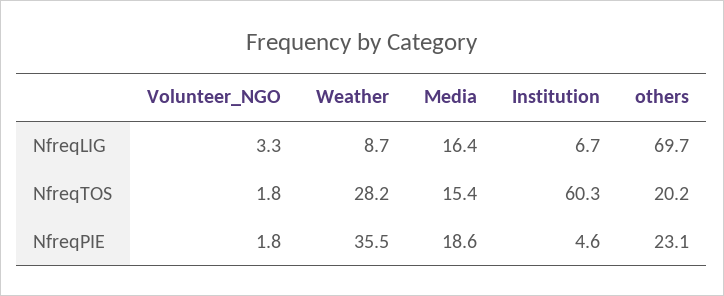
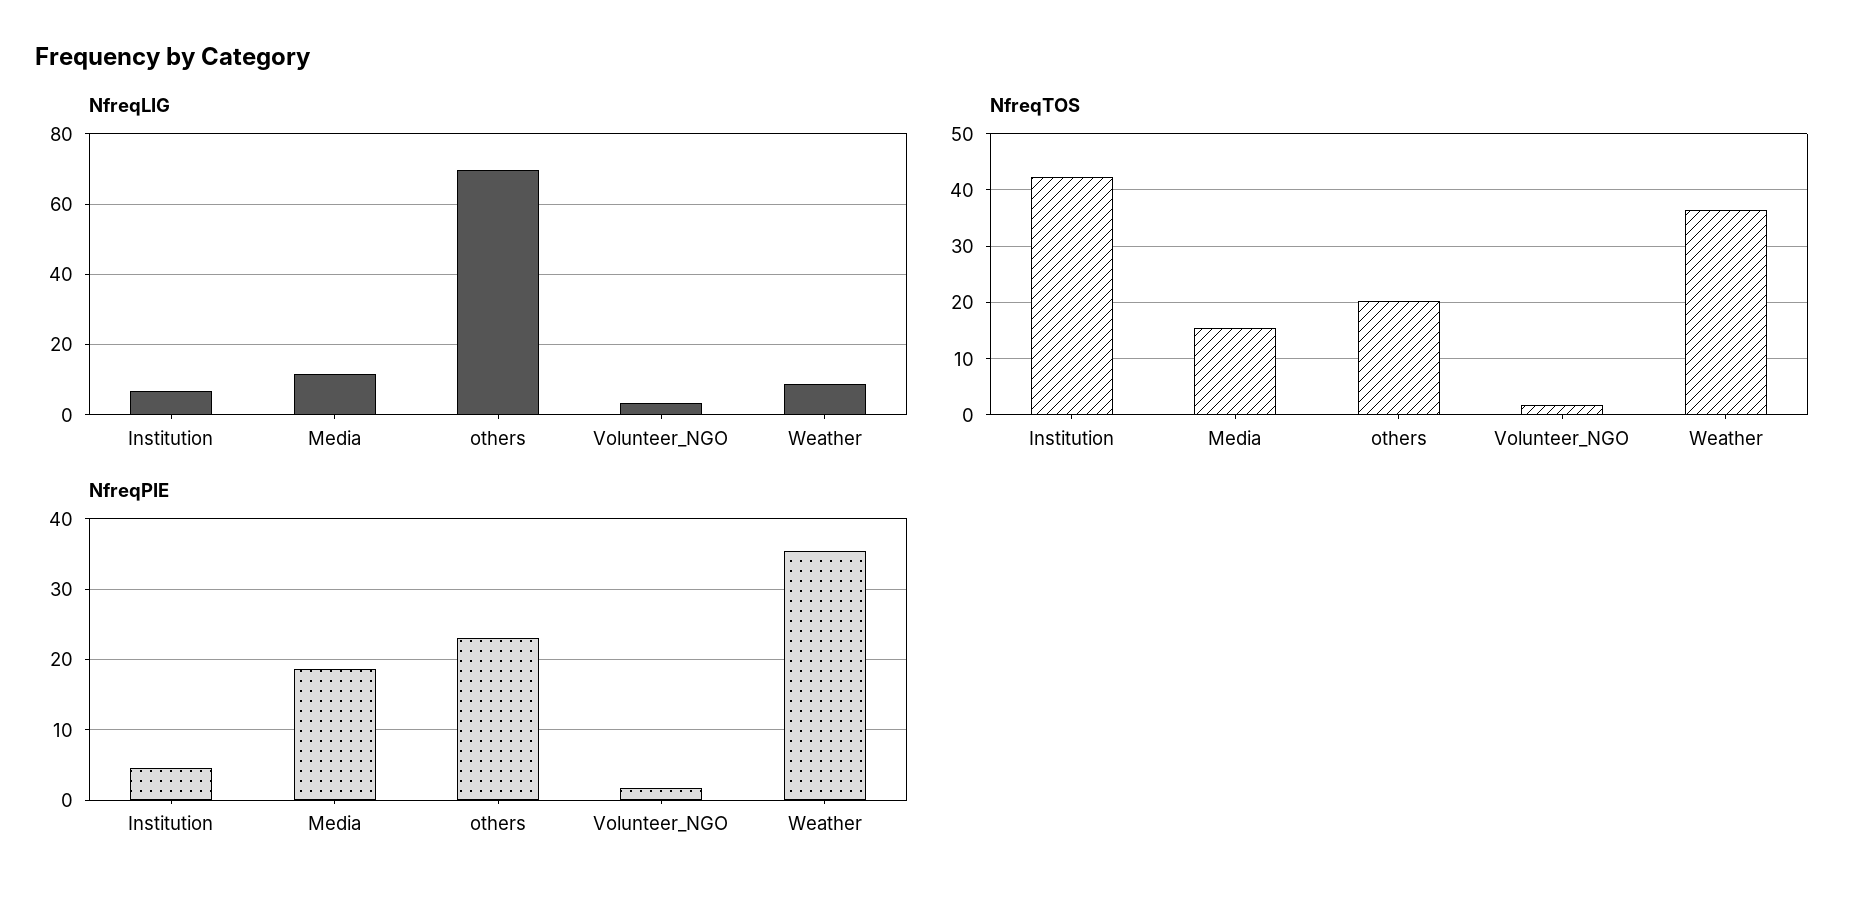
  {
    "NfreqLIG": {
      "Volunteer_NGO": 3.3,
      "Weather": 8.7,
-     "Media": 16.4,
+     "Media": 12,
      "Institution": 6.7,
      "others": 69.7
    },
    "NfreqTOS": {
      "Volunteer_NGO": 1.8,
-     "Weather": 28.2,
+     "Weather": 36,
      "Media": 15.4,
-     "Institution": 60.3,
+     "Institution": 42,
      "others": 20.2
    },
    "NfreqPIE": {
      "Volunteer_NGO": 1.8,
      "Weather": 35.5,
      "Media": 18.6,
      "Institution": 4.6,
      "others": 23.1
    }
  }

